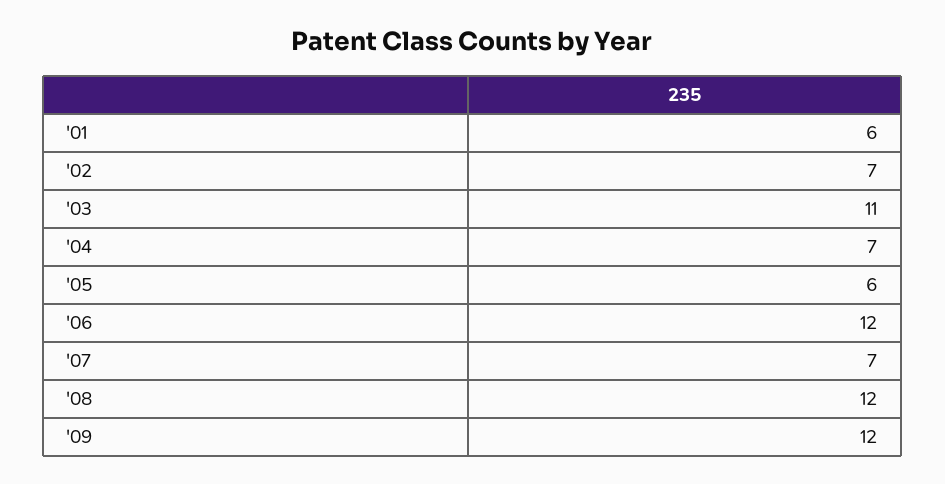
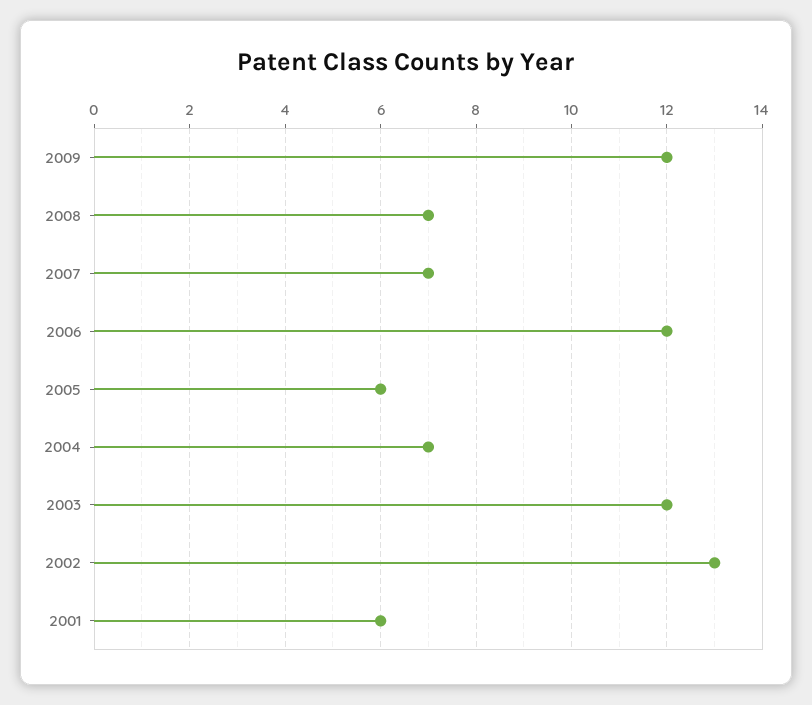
  {
    "'01": 6,
-   "'02": 7,
+   "'02": 13,
-   "'03": 11,
+   "'03": 12,
    "'04": 7,
    "'05": 6,
    "'06": 12,
    "'07": 7,
-   "'08": 12,
+   "'08": 7,
    "'09": 12
  }

